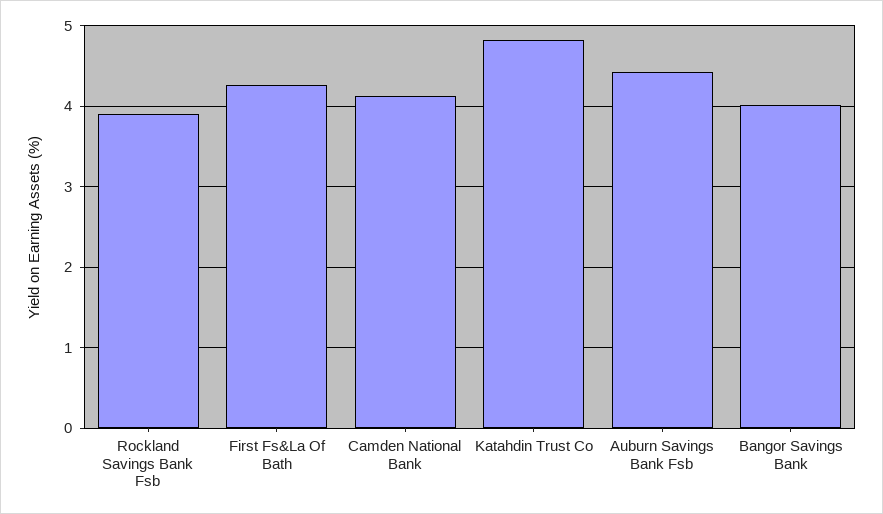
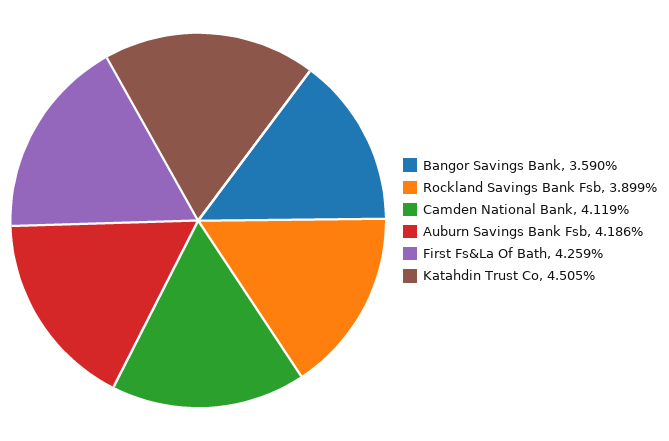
  {
    "Rockland Savings Bank Fsb": 3.899,
    "First Fs&La Of Bath": 4.259,
    "Camden National Bank": 4.119,
-   "Katahdin Trust Co": 4.8,
+   "Katahdin Trust Co": 4.505,
-   "Auburn Savings Bank Fsb": 4.4,
+   "Auburn Savings Bank Fsb": 4.186,
-   "Bangor Savings Bank": 4
+   "Bangor Savings Bank": 3.59
  }

